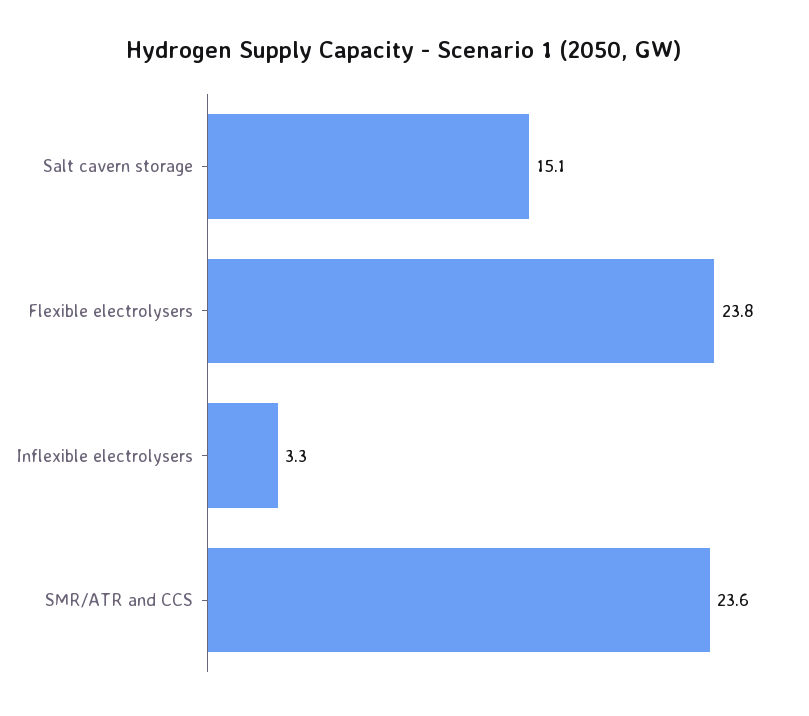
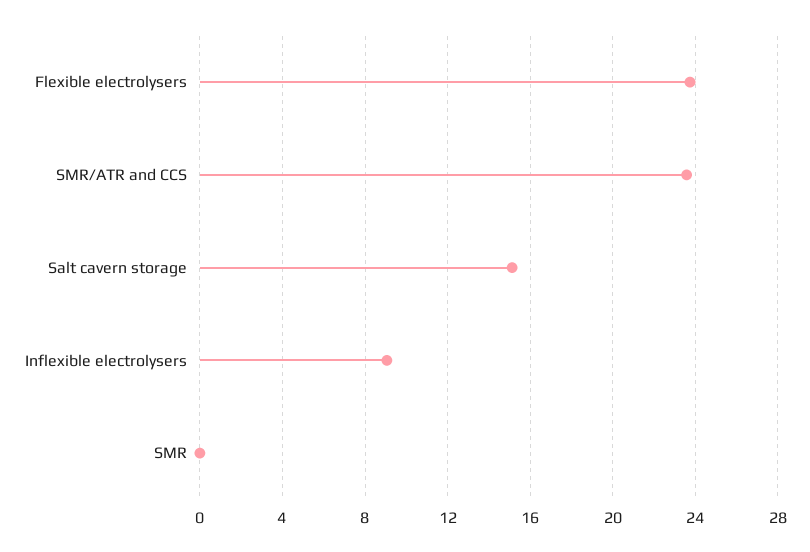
  {
    "Salt cavern storage": 15.1,
    "Flexible electrolysers": 23.8,
-   "Inflexible electrolysers": 3.3,
+   "Inflexible electrolysers": 9,
-   "SMR/ATR and CCS": 23.6
+   "SMR/ATR and CCS": 23.6,
+   "SMR": 0
  }

